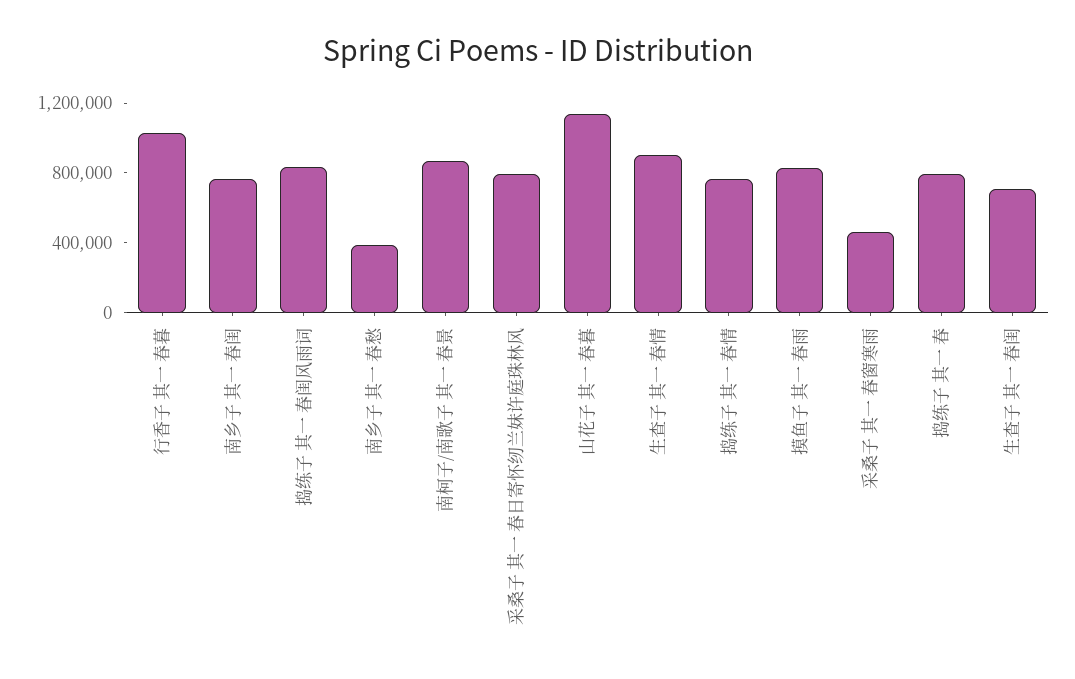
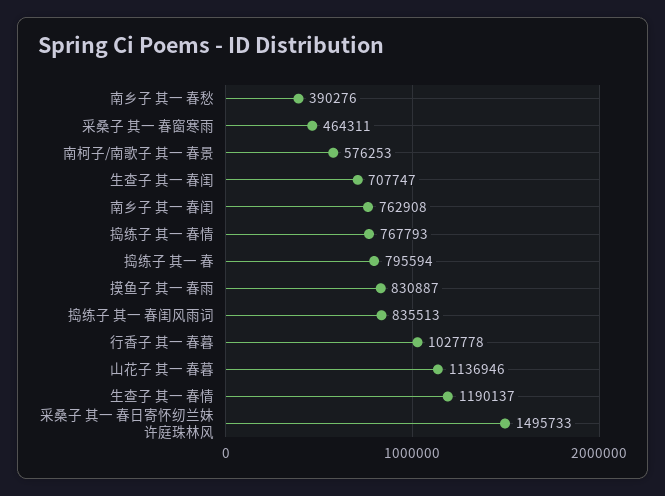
  {
    "行香子 其一 春暮": 1027778,
    "南乡子 其一 春闺": 762908,
    "捣练子 其一 春闺风雨词": 835513,
    "南乡子 其一 春愁": 390276,
-   "南柯子/南歌子 其一 春景": 900000,
+   "南柯子/南歌子 其一 春景": 576253,
-   "采桑子 其一 春日寄怀纫兰妹许庭珠林风": 800000,
+   "采桑子 其一 春日寄怀纫兰妹许庭珠林风": 1495733,
    "山花子 其一 春暮": 1136946,
-   "生查子 其一 春情": 900000,
+   "生查子 其一 春情": 1190137,
    "捣练子 其一 春情": 767793,
    "摸鱼子 其一 春雨": 830887,
    "采桑子 其一 春窗寒雨": 464311,
    "捣练子 其一 春": 795594,
    "生查子 其一 春闺": 707747
  }

